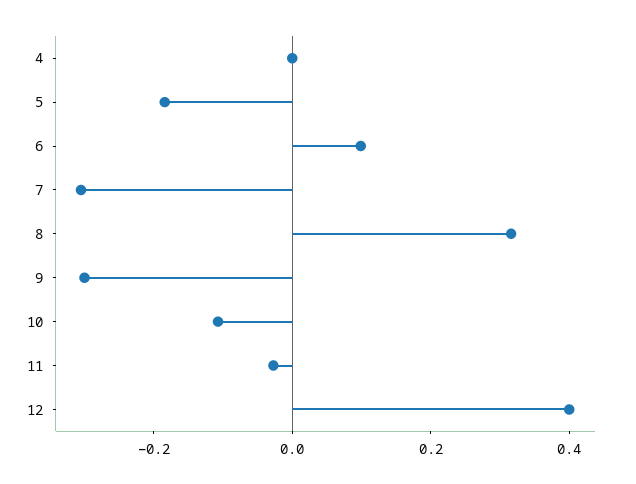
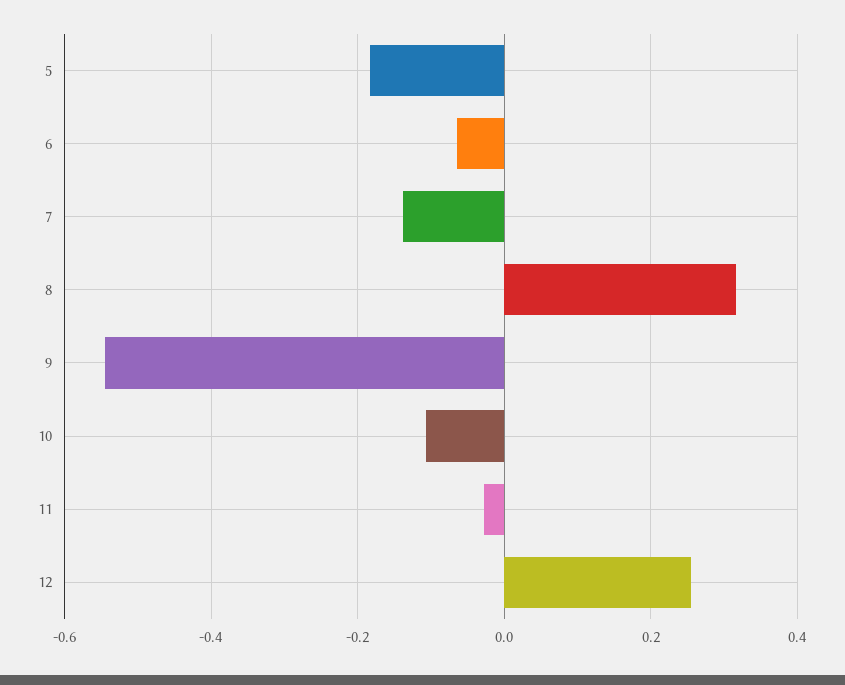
  {
-   "4": 0,
    "5": -0.18,
-   "6": 0.1,
+   "6": -0.06,
-   "7": -0.3,
+   "7": -0.14,
    "8": 0.32,
-   "9": -0.3,
+   "9": -0.54,
    "10": -0.1,
    "11": -0.02,
-   "12": 0.4
+   "12": 0.26
  }

